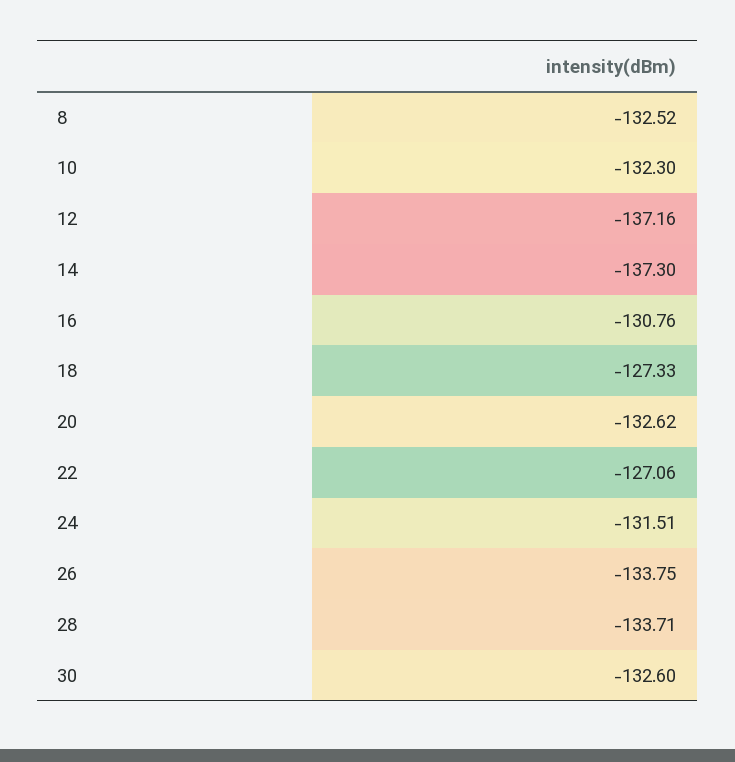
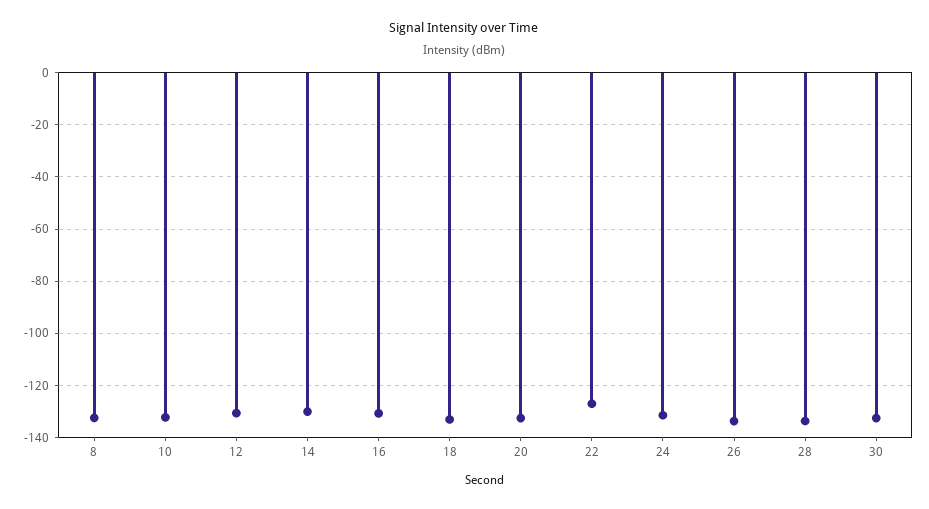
  {
    "8": -132.52,
    "10": -132.3,
-   "12": -137.16,
+   "12": -130,
-   "14": -137.3,
+   "14": -130,
    "16": -130.76,
-   "18": -127.33,
+   "18": -132.5,
    "20": -132.62,
    "22": -127.06,
    "24": -131.51,
    "26": -133.75,
    "28": -133.71,
    "30": -132.6
  }

